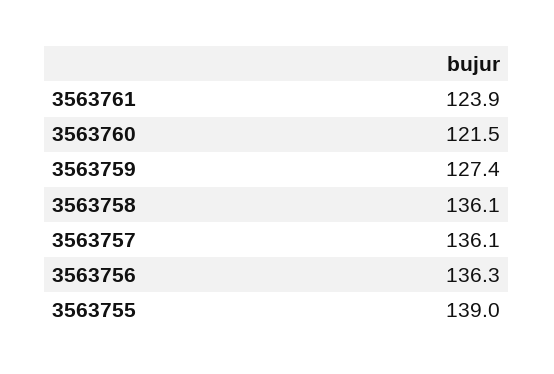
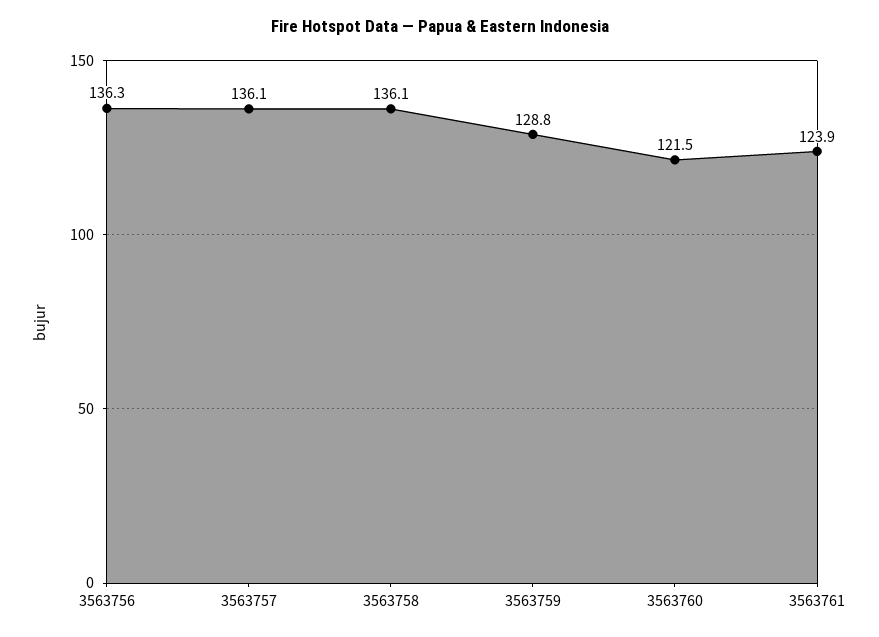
  {
    "3563761": 123.9,
    "3563760": 121.5,
-   "3563759": 127.4,
+   "3563759": 128.8,
    "3563758": 136.1,
    "3563757": 136.1,
-   "3563756": 136.3,
+   "3563756": 136.3
-   "3563755": 139
  }

